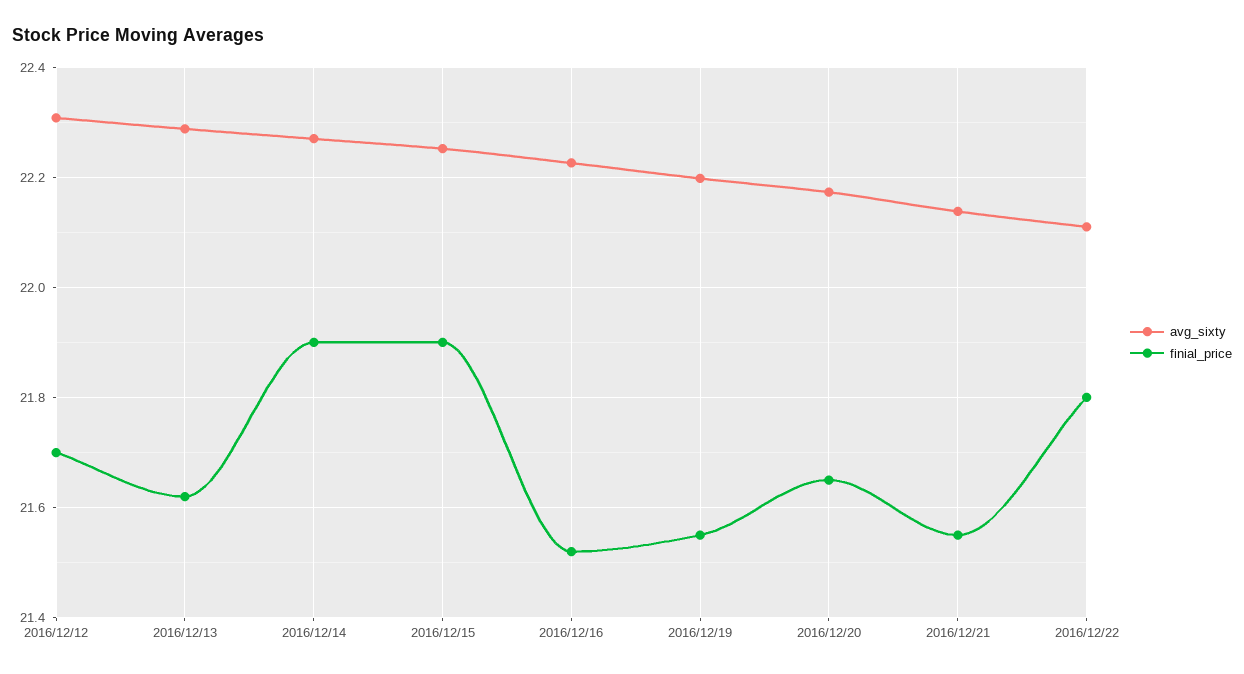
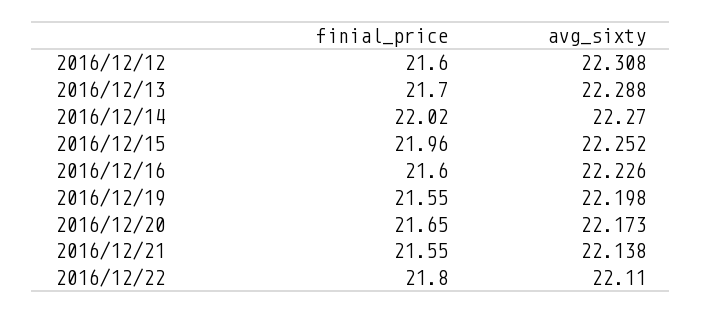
  {
    "avg_sixty": {
      "2016/12/12": 22.308,
      "2016/12/13": 22.288,
      "2016/12/14": 22.27,
      "2016/12/15": 22.252,
      "2016/12/16": 22.226,
      "2016/12/19": 22.198,
      "2016/12/20": 22.173,
      "2016/12/21": 22.138,
      "2016/12/22": 22.11
    },
    "finial_price": {
-     "2016/12/12": 21.7,
+     "2016/12/12": 21.6,
-     "2016/12/13": 21.62,
+     "2016/12/13": 21.7,
-     "2016/12/14": 21.9,
+     "2016/12/14": 22.02,
-     "2016/12/15": 21.9,
+     "2016/12/15": 21.96,
-     "2016/12/16": 21.52,
+     "2016/12/16": 21.6,
      "2016/12/19": 21.55,
      "2016/12/20": 21.65,
      "2016/12/21": 21.55,
      "2016/12/22": 21.8
    }
  }

